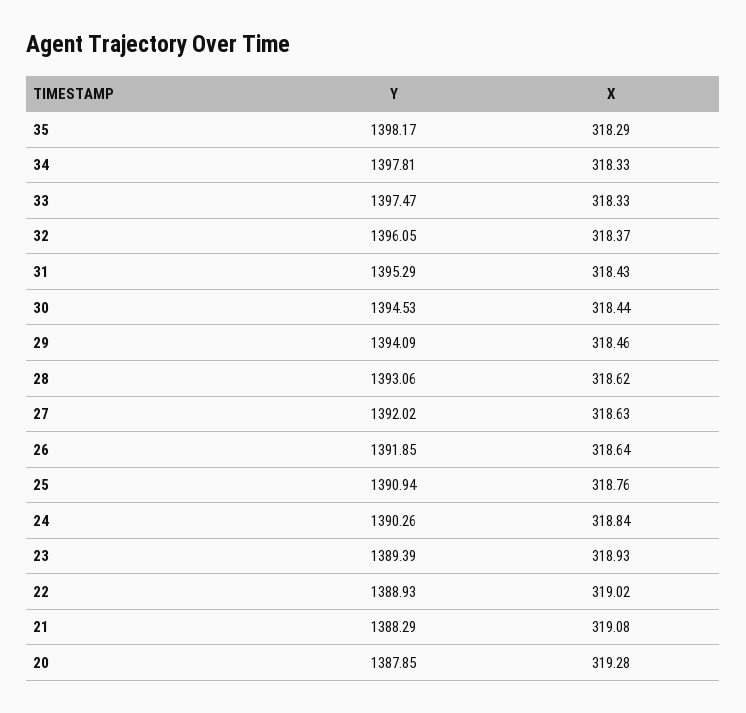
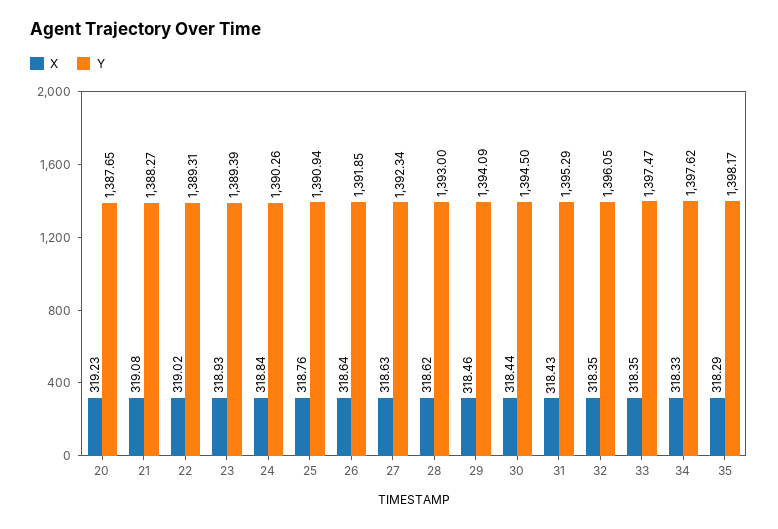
  {
    "Y": {
      "35": 1398.17,
-     "34": 1397.81,
+     "34": 1397.62,
      "33": 1397.47,
      "32": 1396.05,
      "31": 1395.29,
-     "30": 1394.53,
+     "30": 1394.5,
      "29": 1394.09,
-     "28": 1393.06,
+     "28": 1393,
-     "27": 1392.02,
+     "27": 1392.34,
      "26": 1391.85,
      "25": 1390.94,
      "24": 1390.26,
      "23": 1389.39,
-     "22": 1388.93,
+     "22": 1389.31,
-     "21": 1388.29,
+     "21": 1388.27,
-     "20": 1387.85
+     "20": 1387.65
    },
    "X": {
      "35": 318.29,
      "34": 318.33,
-     "33": 318.33,
+     "33": 318.35,
-     "32": 318.37,
+     "32": 318.35,
      "31": 318.43,
      "30": 318.44,
      "29": 318.46,
      "28": 318.62,
      "27": 318.63,
      "26": 318.64,
      "25": 318.76,
      "24": 318.84,
      "23": 318.93,
      "22": 319.02,
      "21": 319.08,
-     "20": 319.28
+     "20": 319.23
    }
  }

